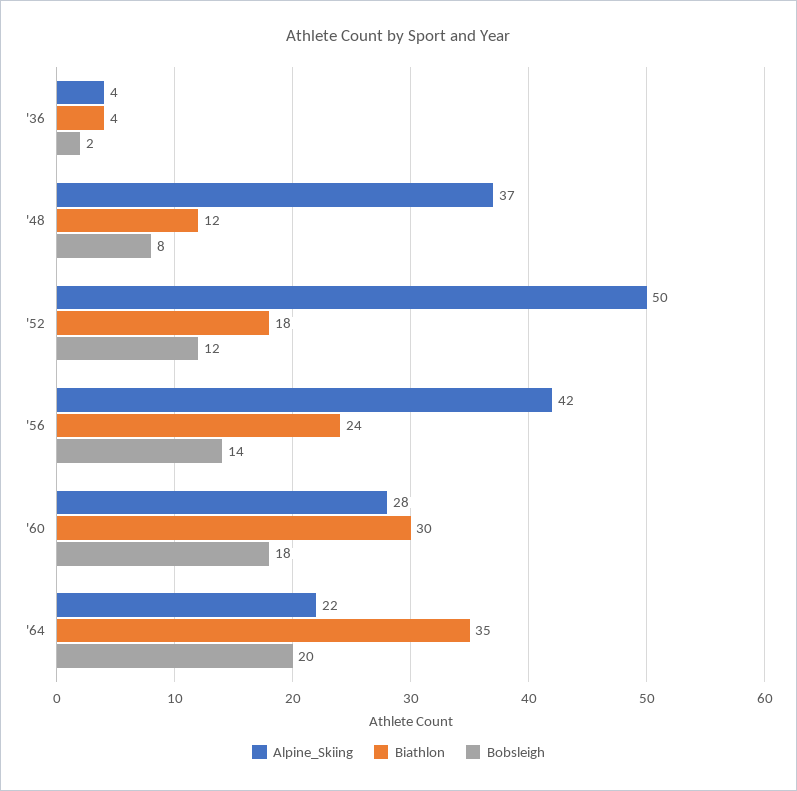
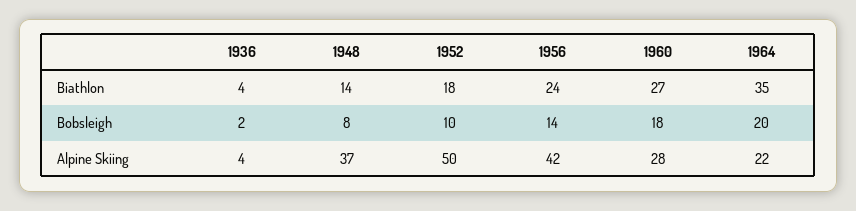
  {
    "Alpine_Skiing": {
      "'36": 4,
      "'48": 37,
      "'52": 50,
      "'56": 42,
      "'60": 28,
      "'64": 22
    },
    "Biathlon": {
      "'36": 4,
-     "'48": 12,
+     "'48": 14,
      "'52": 18,
      "'56": 24,
-     "'60": 30,
+     "'60": 27,
      "'64": 35
    },
    "Bobsleigh": {
      "'36": 2,
      "'48": 8,
-     "'52": 12,
+     "'52": 10,
      "'56": 14,
      "'60": 18,
      "'64": 20
    }
  }

